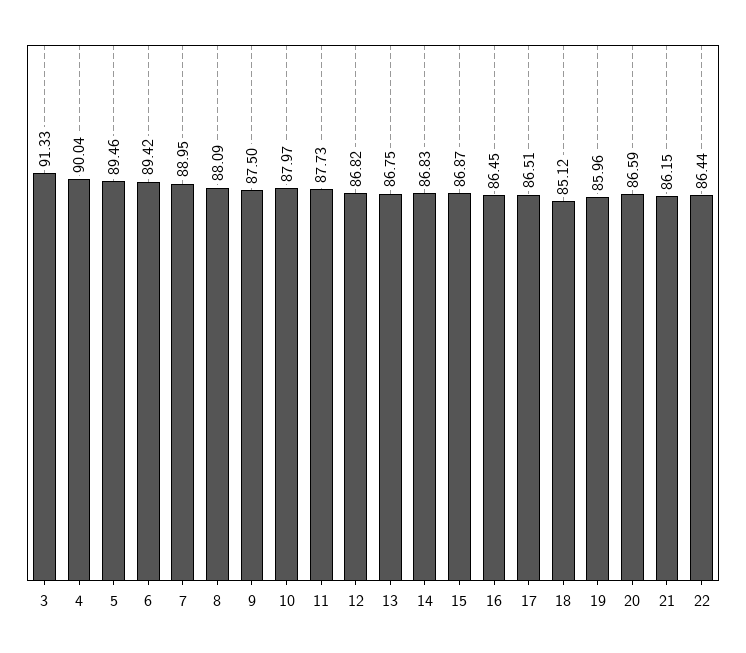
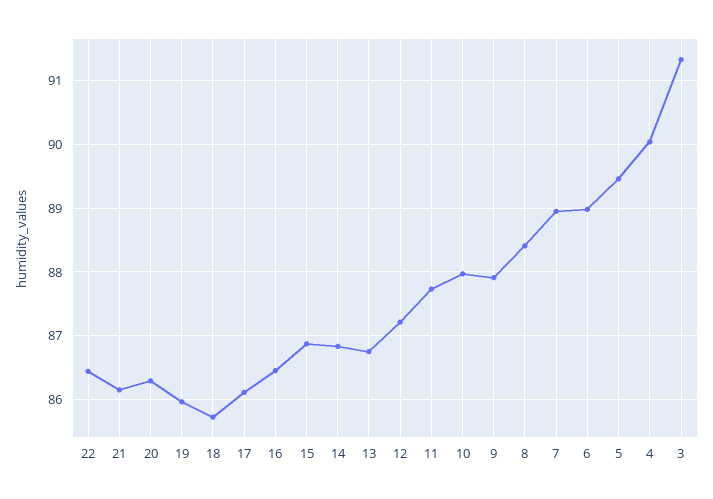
  {
    "3": 91.33,
    "4": 90.04,
    "5": 89.46,
-   "6": 89.42,
+   "6": 89,
    "7": 88.95,
-   "8": 88.09,
+   "8": 88.4,
-   "9": 87.5,
+   "9": 87.9,
    "10": 87.97,
    "11": 87.73,
-   "12": 86.82,
+   "12": 87.2,
    "13": 86.75,
    "14": 86.83,
    "15": 86.87,
    "16": 86.45,
-   "17": 86.51,
+   "17": 86.1,
-   "18": 85.12,
+   "18": 85.7,
    "19": 85.96,
-   "20": 86.59,
+   "20": 86.3,
    "21": 86.15,
    "22": 86.44
  }

